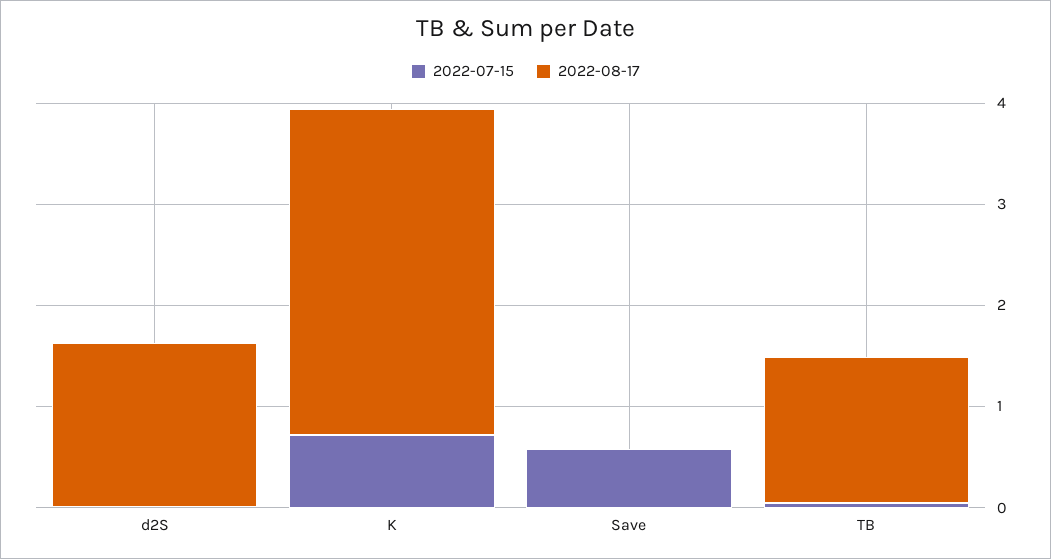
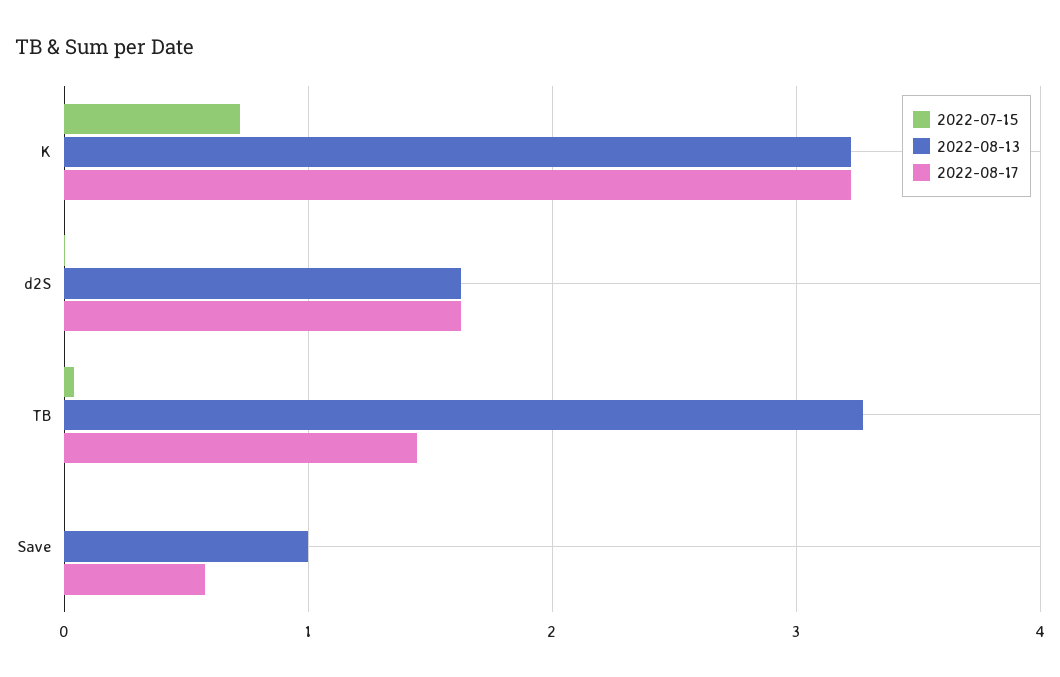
  {
    "2022-07-15": {
      "d2S": 0,
      "K": 0.7,
-     "Save": 0.6,
+     "Save": 0,
      "TB": 0
    },
    "2022-08-17": {
      "d2S": 1.6,
      "K": 3.2,
-     "Save": 0,
+     "Save": 0.6,
      "TB": 1.4
-   }
+   },
+   "2022-08-13": {
+     "K": 3.2,
+     "d2S": 1.6,
+     "TB": 3.3,
+     "Save": 1
+   }
  }

